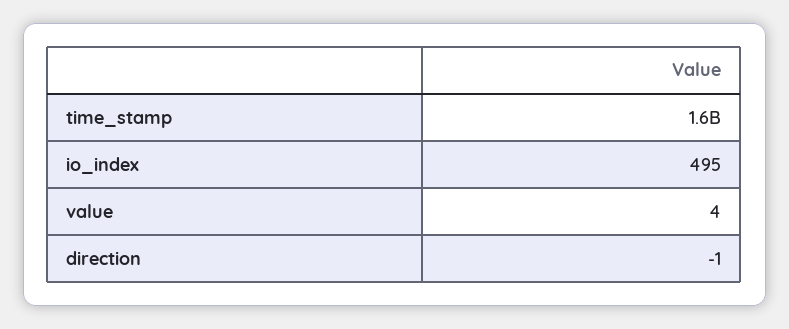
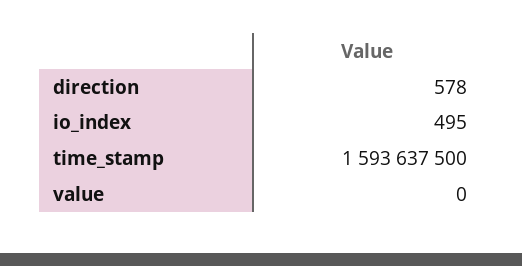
  {
    "time_stamp": 1593637500,
    "io_index": 495,
-   "value": 4,
+   "value": 0,
-   "direction": -1
+   "direction": 578
  }

